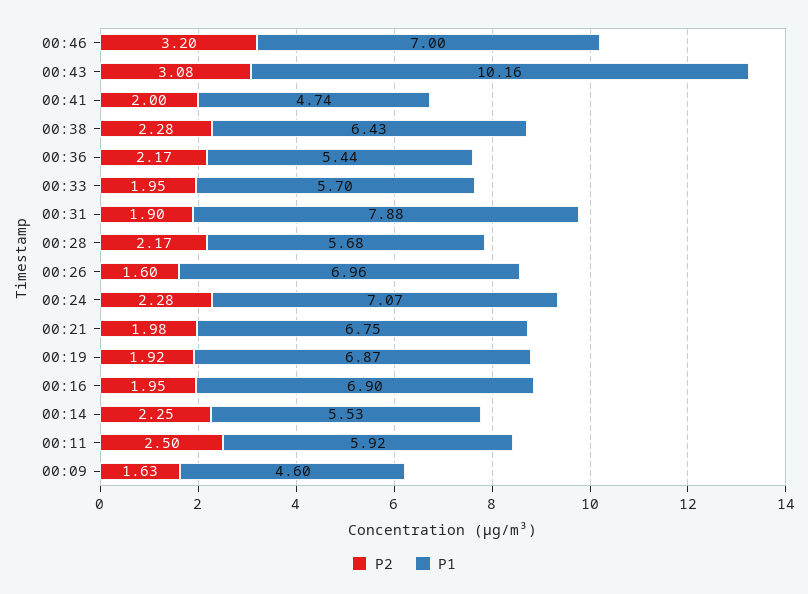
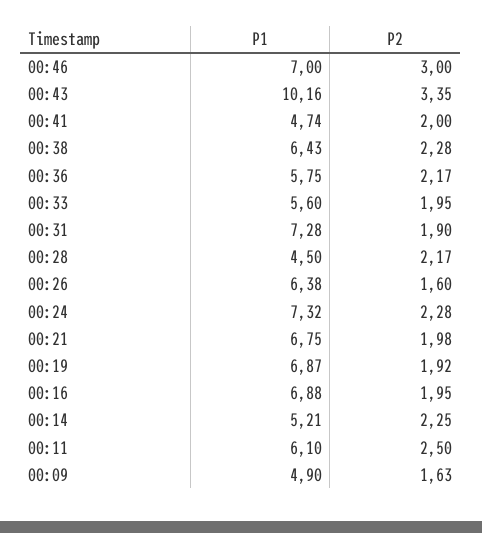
  {
    "P2": {
-     "00:46": 3.2,
+     "00:46": 3,
-     "00:43": 3.08,
+     "00:43": 3.35,
      "00:41": 2,
      "00:38": 2.28,
      "00:36": 2.17,
      "00:33": 1.95,
      "00:31": 1.9,
      "00:28": 2.17,
      "00:26": 1.6,
      "00:24": 2.28,
      "00:21": 1.98,
      "00:19": 1.92,
      "00:16": 1.95,
      "00:14": 2.25,
      "00:11": 2.5,
      "00:09": 1.63
    },
    "P1": {
      "00:46": 7,
      "00:43": 10.16,
      "00:41": 4.74,
      "00:38": 6.43,
-     "00:36": 5.44,
+     "00:36": 5.75,
-     "00:33": 5.7,
+     "00:33": 5.6,
-     "00:31": 7.88,
+     "00:31": 7.28,
-     "00:28": 5.68,
+     "00:28": 4.5,
-     "00:26": 6.96,
+     "00:26": 6.38,
-     "00:24": 7.07,
+     "00:24": 7.32,
      "00:21": 6.75,
      "00:19": 6.87,
-     "00:16": 6.9,
+     "00:16": 6.88,
-     "00:14": 5.53,
+     "00:14": 5.21,
-     "00:11": 5.92,
+     "00:11": 6.1,
-     "00:09": 4.6
+     "00:09": 4.9
    }
  }

